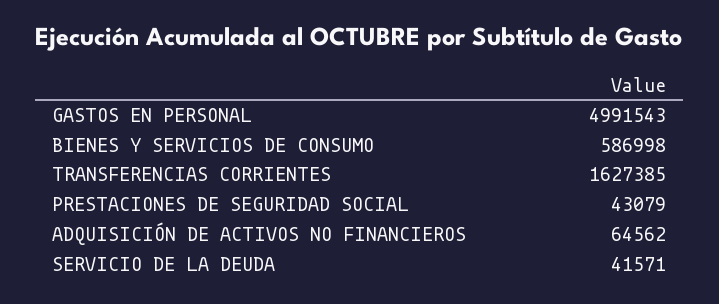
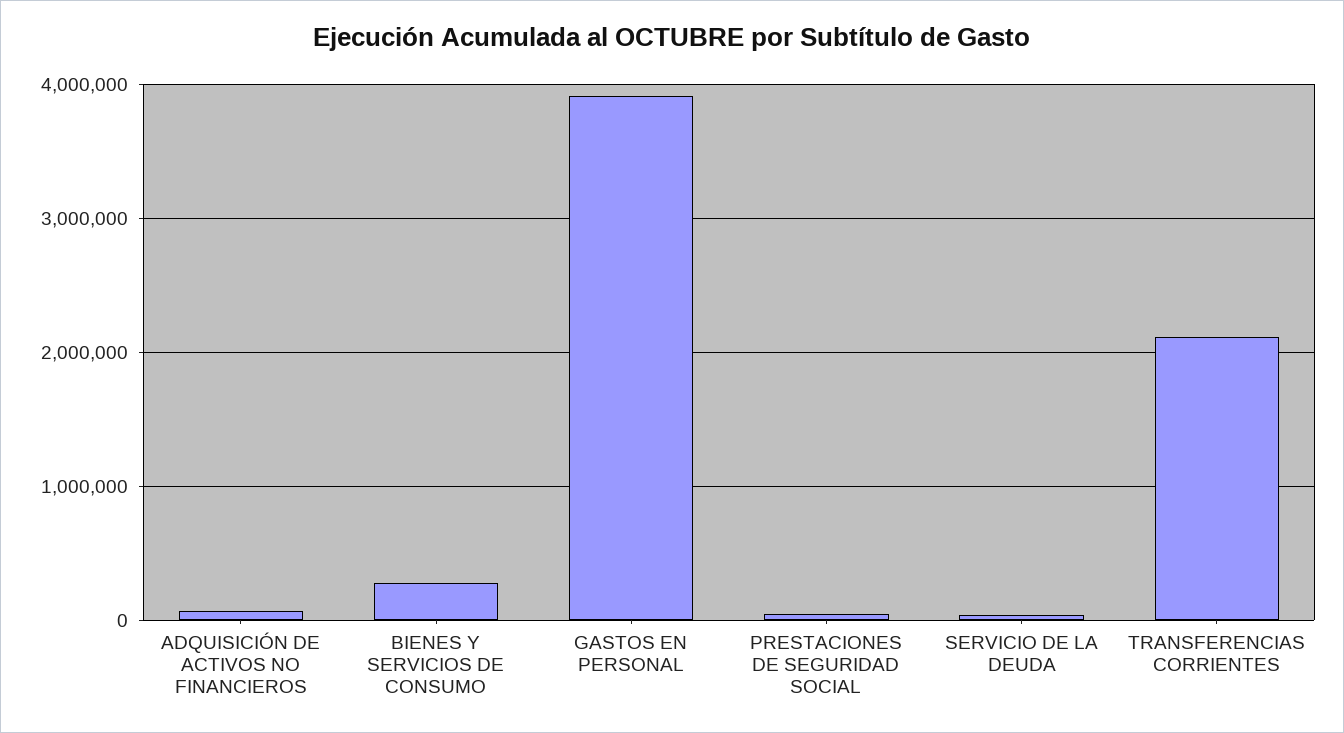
  {
-   "GASTOS EN PERSONAL": 4991543,
+   "GASTOS EN PERSONAL": 3900000,
-   "BIENES Y SERVICIOS DE CONSUMO": 586998,
+   "BIENES Y SERVICIOS DE CONSUMO": 300000,
-   "TRANSFERENCIAS CORRIENTES": 1627385,
+   "TRANSFERENCIAS CORRIENTES": 2100000,
    "PRESTACIONES DE SEGURIDAD SOCIAL": 43079,
    "ADQUISICIÓN DE ACTIVOS NO FINANCIEROS": 64562,
    "SERVICIO DE LA DEUDA": 41571
  }

